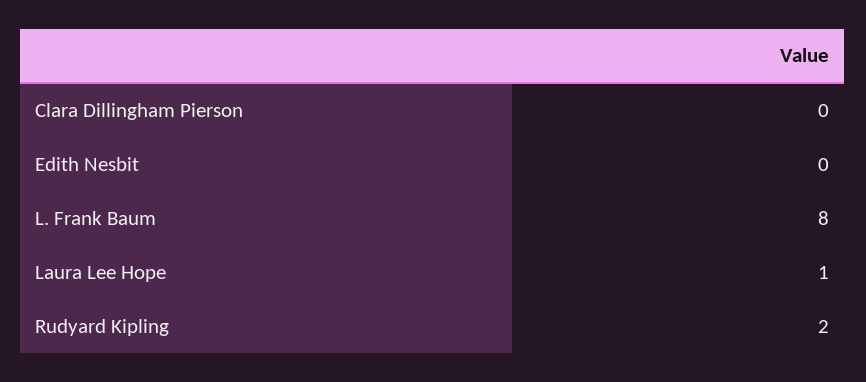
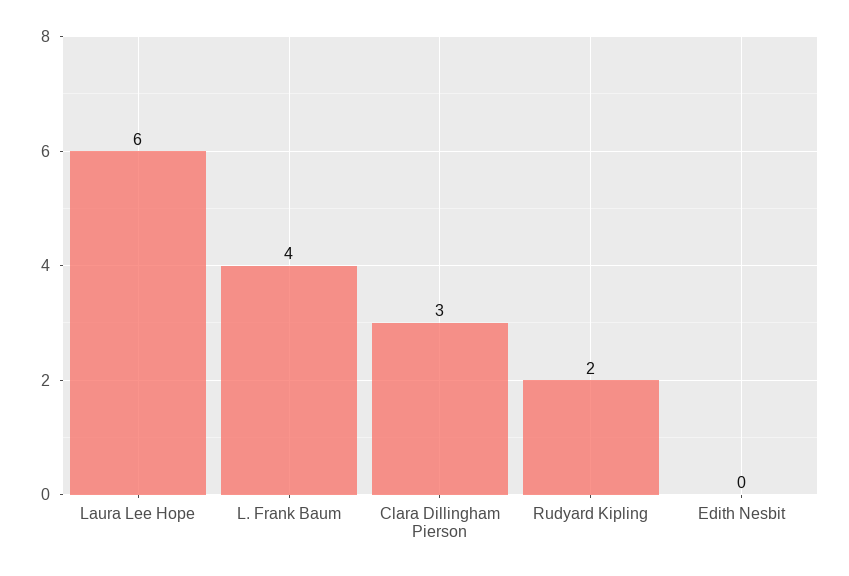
  {
-   "Clara Dillingham Pierson": 0,
+   "Clara Dillingham Pierson": 3,
    "Edith Nesbit": 0,
-   "L. Frank Baum": 8,
+   "L. Frank Baum": 4,
-   "Laura Lee Hope": 1,
+   "Laura Lee Hope": 6,
    "Rudyard Kipling": 2
  }

